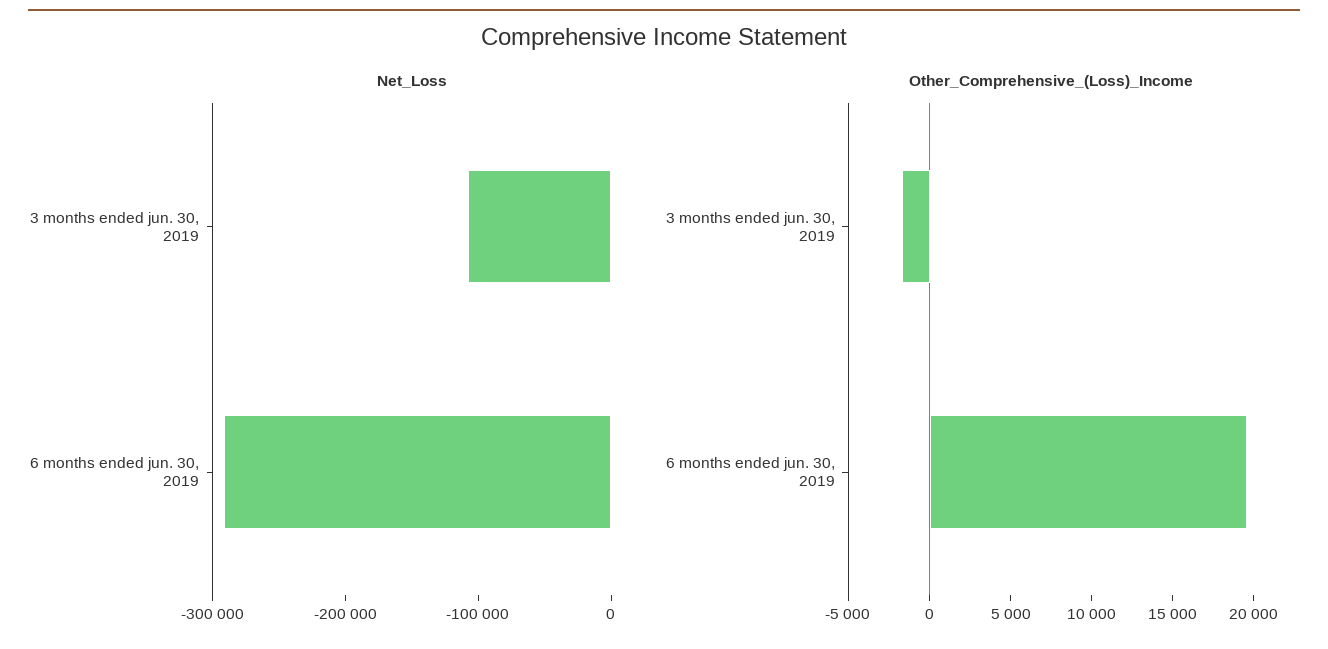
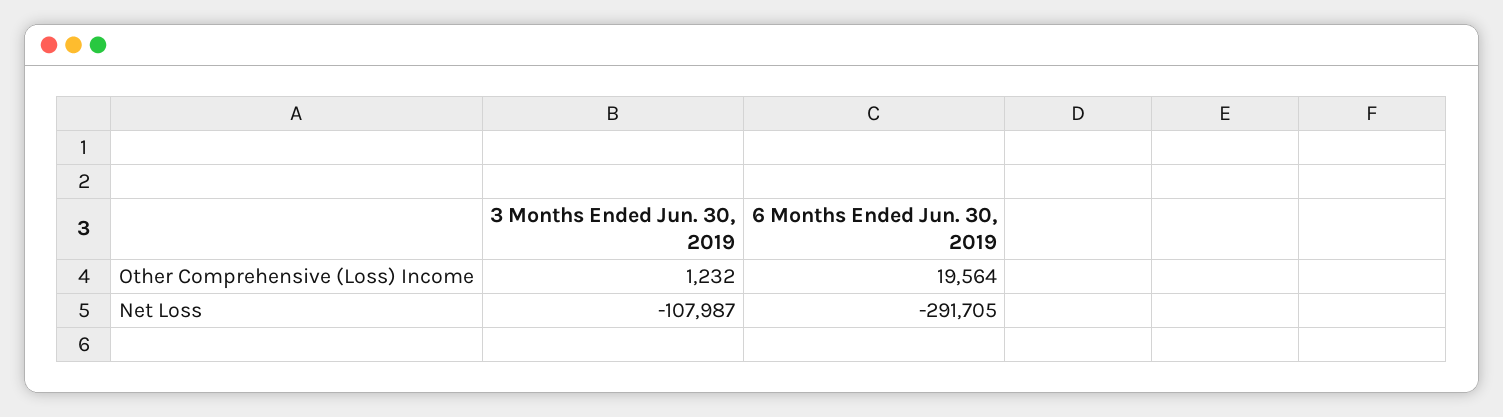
  {
    "Net_Loss": {
      "3 months ended jun. 30, 2019": -107987,
      "6 months ended jun. 30, 2019": -291705
    },
    "Other_Comprehensive_(Loss)_Income": {
-     "3 months ended jun. 30, 2019": -2000,
+     "3 months ended jun. 30, 2019": 1232,
      "6 months ended jun. 30, 2019": 19564
    }
  }

